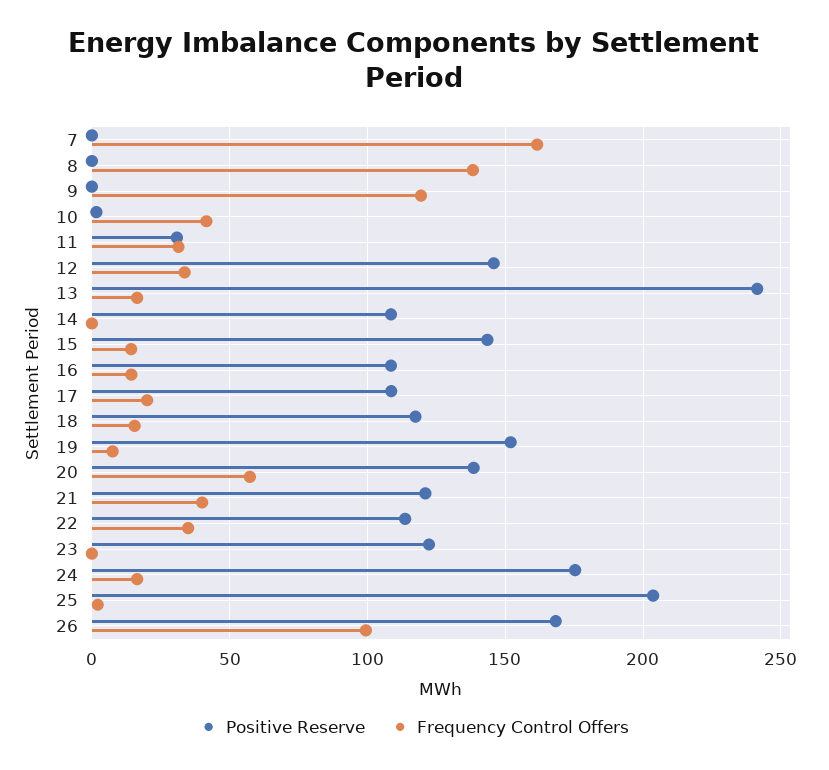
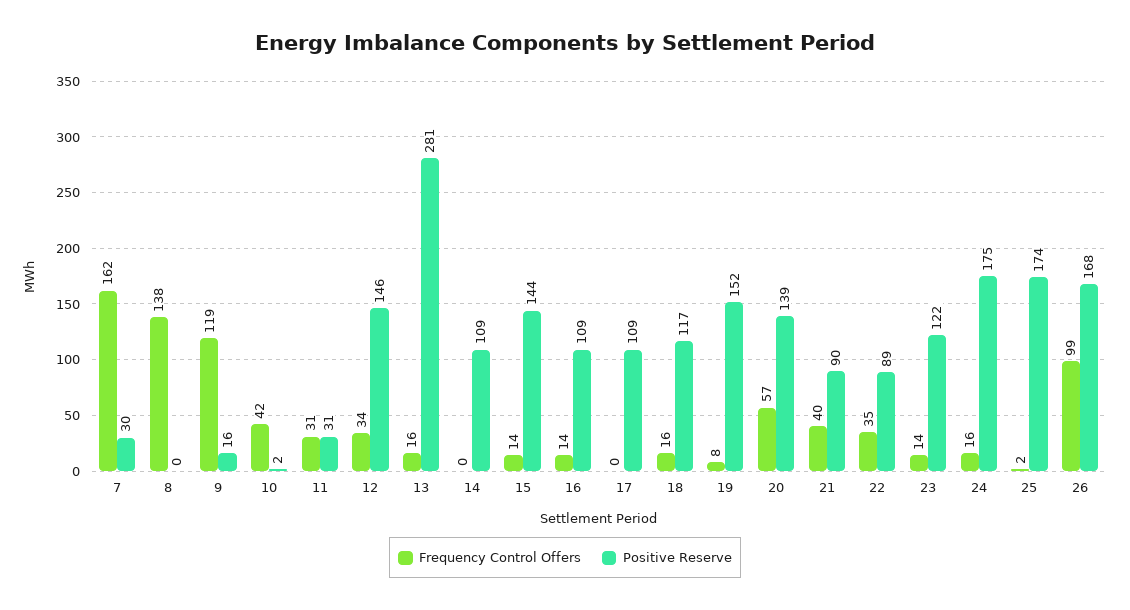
  {
    "Positive Reserve": {
-     "7": 0,
+     "7": 30,
      "8": 0,
-     "9": 0,
+     "9": 16,
      "10": 2,
      "11": 31,
      "12": 146,
-     "13": 240,
+     "13": 281,
      "14": 109,
      "15": 144,
      "16": 109,
      "17": 109,
      "18": 117,
      "19": 152,
      "20": 139,
-     "21": 120,
+     "21": 90,
-     "22": 115,
+     "22": 89,
      "23": 122,
      "24": 175,
-     "25": 205,
+     "25": 174,
      "26": 168
    },
    "Frequency Control Offers": {
      "7": 162,
      "8": 138,
      "9": 119,
      "10": 42,
      "11": 31,
      "12": 34,
      "13": 16,
      "14": 0,
      "15": 14,
      "16": 14,
-     "17": 20,
+     "17": 0,
      "18": 16,
      "19": 8,
      "20": 57,
      "21": 40,
      "22": 35,
-     "23": 0,
+     "23": 14,
      "24": 16,
      "25": 2,
      "26": 99
    }
  }

